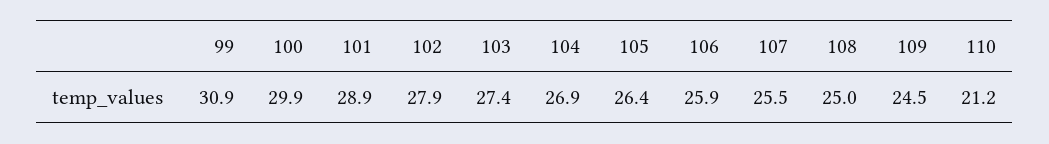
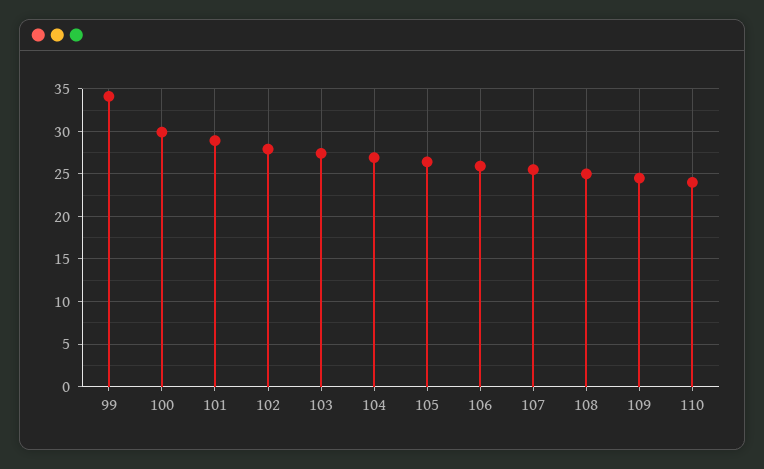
  {
-   "99": 30.9,
+   "99": 34,
    "100": 29.9,
    "101": 28.9,
    "102": 27.9,
    "103": 27.4,
    "104": 26.9,
    "105": 26.4,
    "106": 25.9,
    "107": 25.5,
    "108": 25,
    "109": 24.5,
-   "110": 21.2
+   "110": 24
  }

